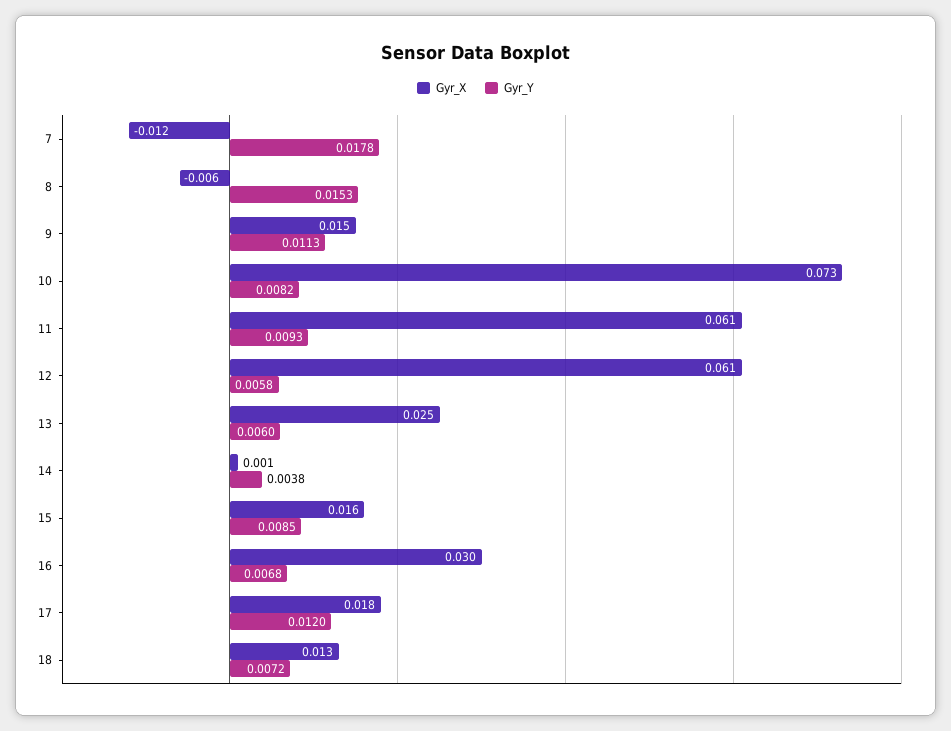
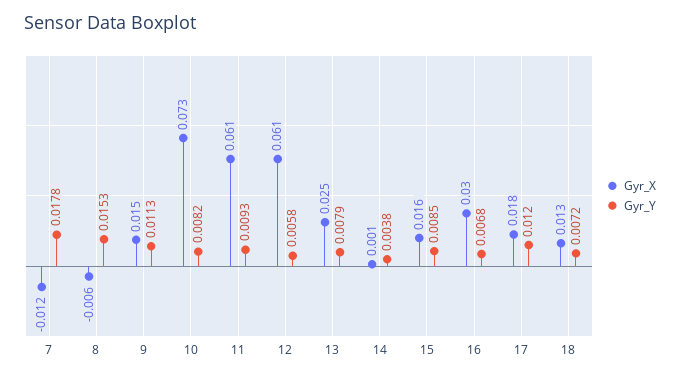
  {
    "Gyr_X": {
      "7": -0.012,
      "8": -0.006,
      "9": 0.015,
      "10": 0.073,
      "11": 0.061,
      "12": 0.061,
      "13": 0.025,
      "14": 0.001,
      "15": 0.016,
      "16": 0.03,
      "17": 0.018,
      "18": 0.013
    },
    "Gyr_Y": {
      "7": 0.0178,
      "8": 0.0153,
      "9": 0.0113,
      "10": 0.0082,
      "11": 0.0093,
      "12": 0.0058,
-     "13": 0.006,
+     "13": 0.0079,
      "14": 0.0038,
      "15": 0.0085,
      "16": 0.0068,
      "17": 0.012,
      "18": 0.0072
    }
  }

